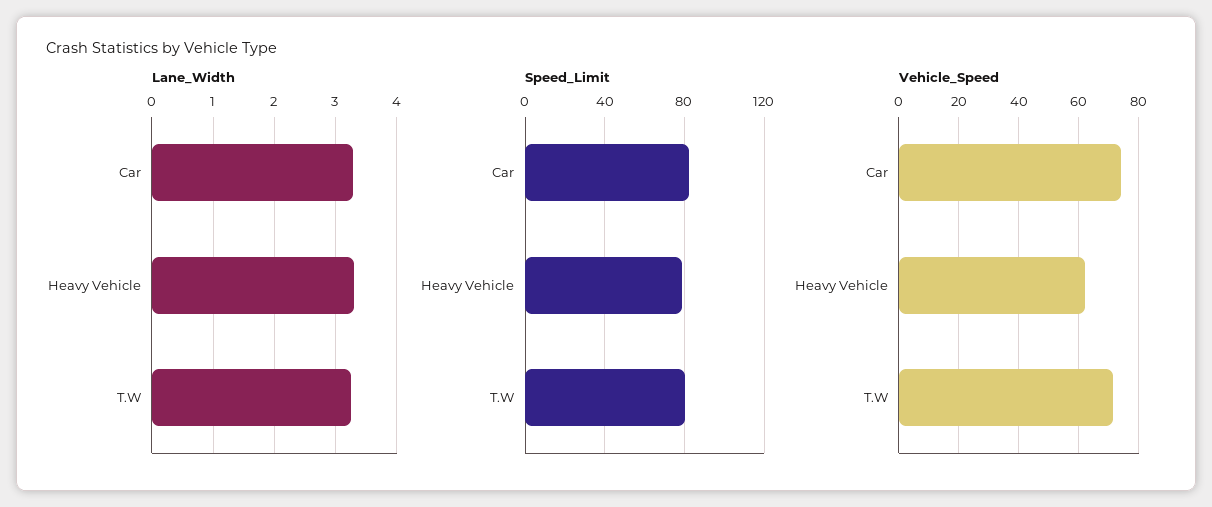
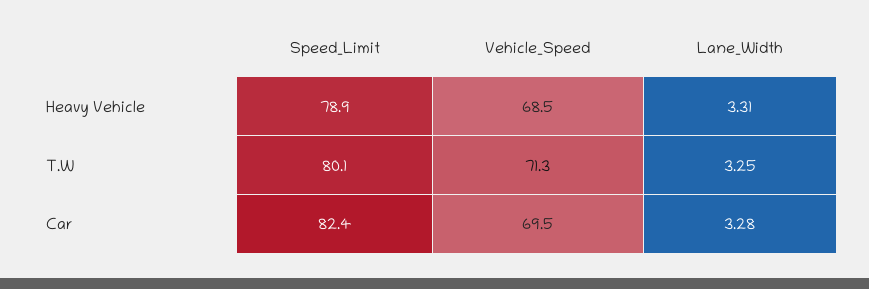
  {
    "Lane_Width": {
      "Car": 3.28,
      "Heavy Vehicle": 3.31,
      "T.W": 3.25
    },
    "Speed_Limit": {
      "Car": 82.4,
      "Heavy Vehicle": 78.9,
      "T.W": 80.1
    },
    "Vehicle_Speed": {
-     "Car": 74,
+     "Car": 69.5,
-     "Heavy Vehicle": 62,
+     "Heavy Vehicle": 68.5,
      "T.W": 71.3
    }
  }

